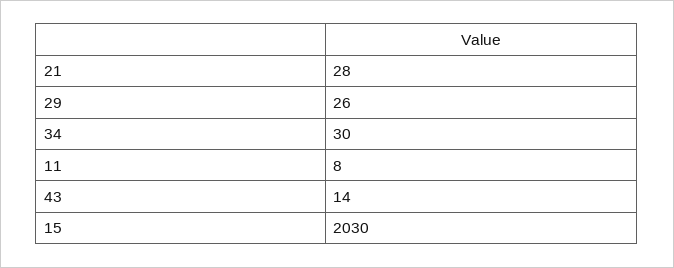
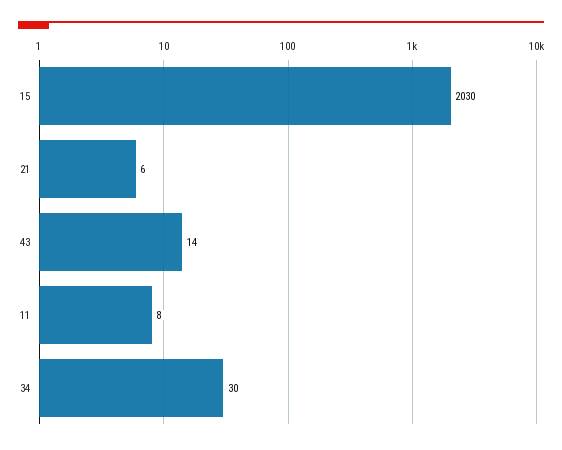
  {
-   "21": 28,
+   "21": 6,
-   "29": 26,
    "34": 30,
    "11": 8,
    "43": 14,
    "15": 2030
  }

